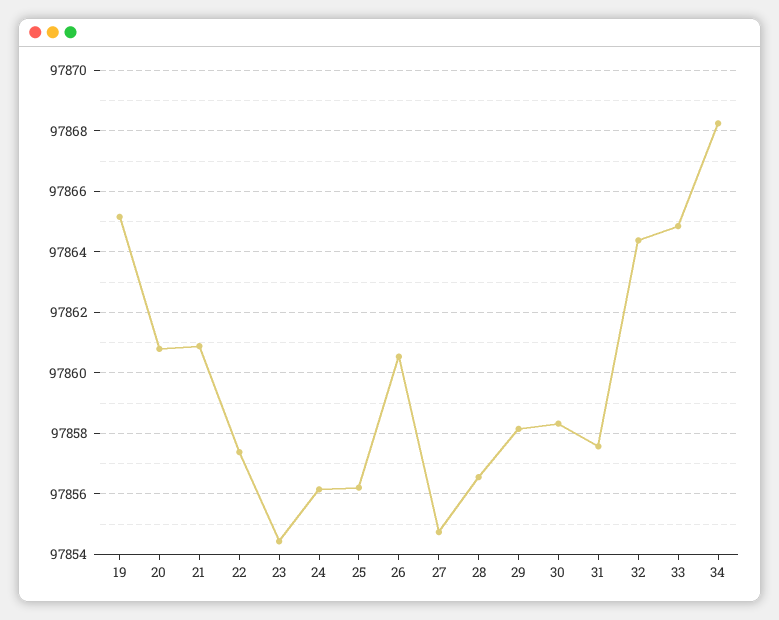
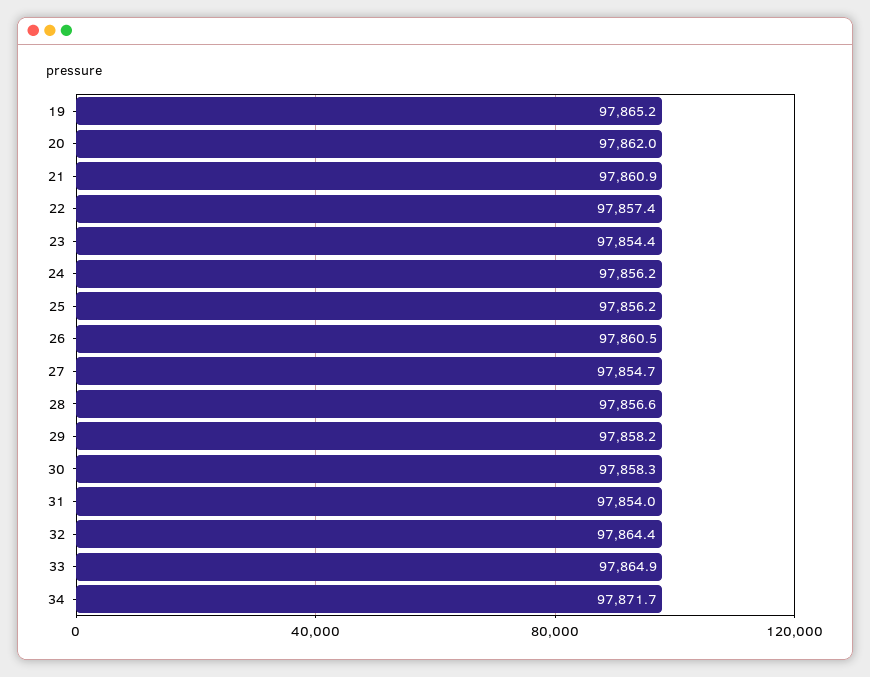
  {
    "19": 97865.2,
-   "20": 97860.8,
+   "20": 97862,
    "21": 97860.9,
    "22": 97857.4,
    "23": 97854.4,
    "24": 97856.2,
    "25": 97856.2,
    "26": 97860.5,
    "27": 97854.7,
    "28": 97856.6,
    "29": 97858.2,
    "30": 97858.3,
-   "31": 97857.6,
+   "31": 97854,
    "32": 97864.4,
    "33": 97864.9,
-   "34": 97868.2
+   "34": 97871.7
  }

